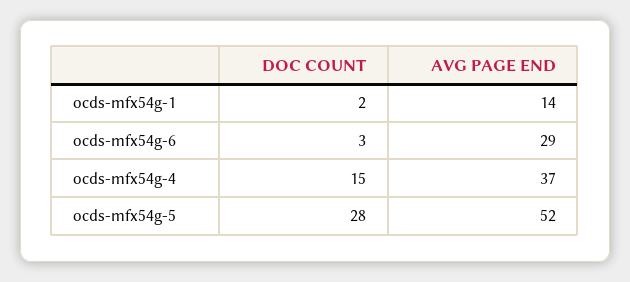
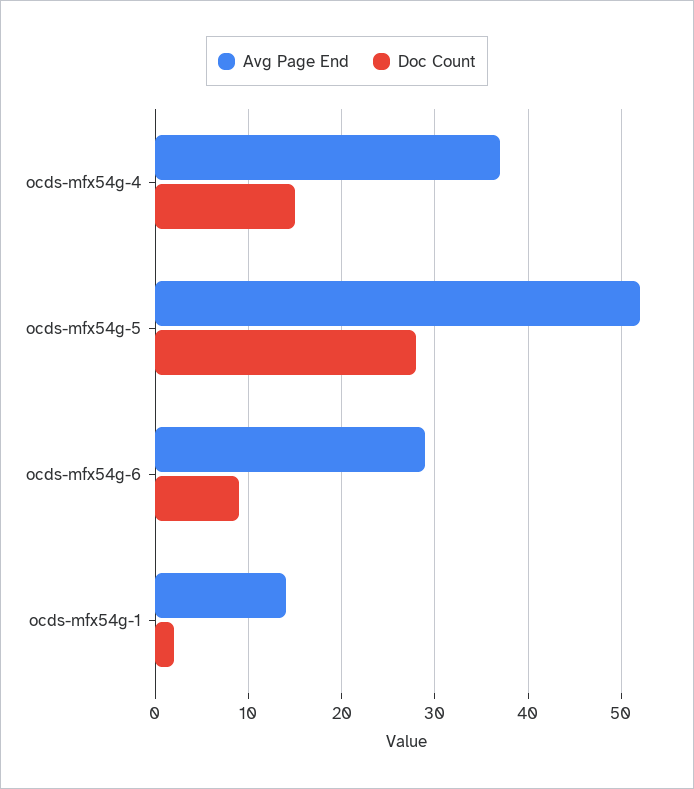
  {
    "DOC COUNT": {
      "ocds-mfx54g-1": 2,
-     "ocds-mfx54g-6": 3,
+     "ocds-mfx54g-6": 9,
      "ocds-mfx54g-4": 15,
      "ocds-mfx54g-5": 28
    },
    "AVG PAGE END": {
      "ocds-mfx54g-1": 14,
      "ocds-mfx54g-6": 29,
      "ocds-mfx54g-4": 37,
      "ocds-mfx54g-5": 52
    }
  }

